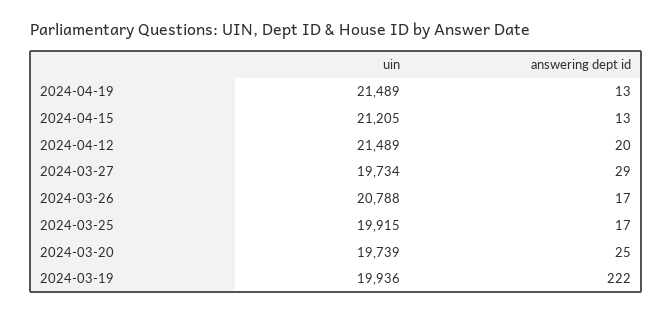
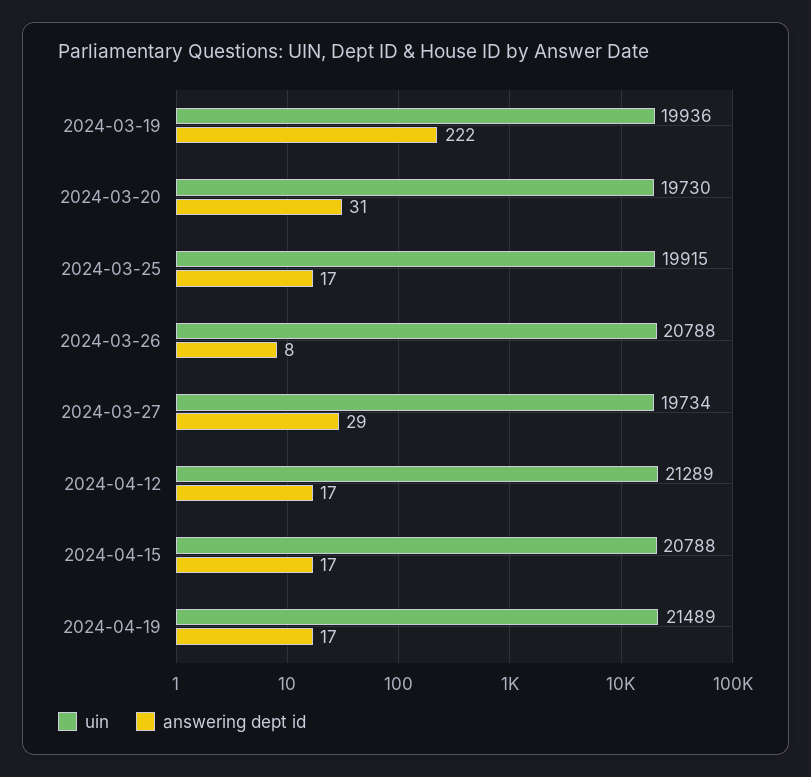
  {
    "uin": {
      "2024-04-19": 21489,
-     "2024-04-15": 21205,
+     "2024-04-15": 20788,
-     "2024-04-12": 21489,
+     "2024-04-12": 21289,
      "2024-03-27": 19734,
      "2024-03-26": 20788,
      "2024-03-25": 19915,
-     "2024-03-20": 19739,
+     "2024-03-20": 19730,
      "2024-03-19": 19936
    },
    "answering dept id": {
-     "2024-04-19": 13,
+     "2024-04-19": 17,
-     "2024-04-15": 13,
+     "2024-04-15": 17,
-     "2024-04-12": 20,
+     "2024-04-12": 17,
      "2024-03-27": 29,
-     "2024-03-26": 17,
+     "2024-03-26": 8,
      "2024-03-25": 17,
-     "2024-03-20": 25,
+     "2024-03-20": 31,
      "2024-03-19": 222
    }
  }

